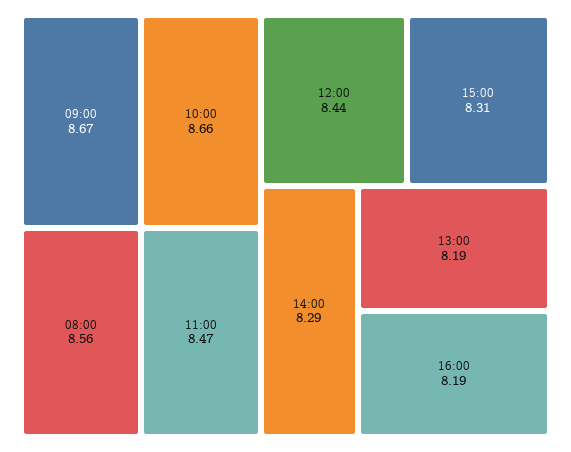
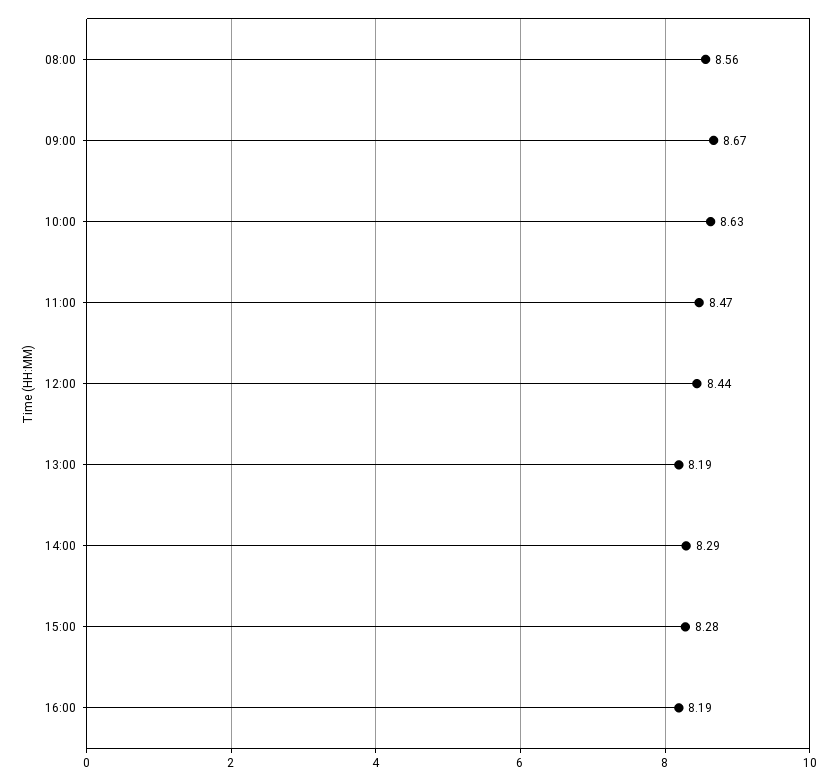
  {
    "09:00": 8.67,
-   "10:00": 8.66,
+   "10:00": 8.63,
    "08:00": 8.56,
    "11:00": 8.47,
    "12:00": 8.44,
-   "15:00": 8.31,
+   "15:00": 8.28,
    "14:00": 8.29,
    "13:00": 8.19,
    "16:00": 8.19
  }

